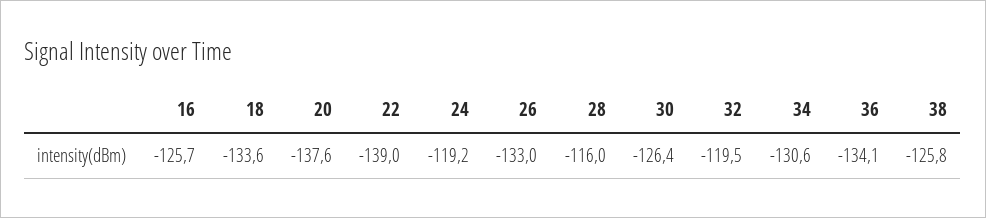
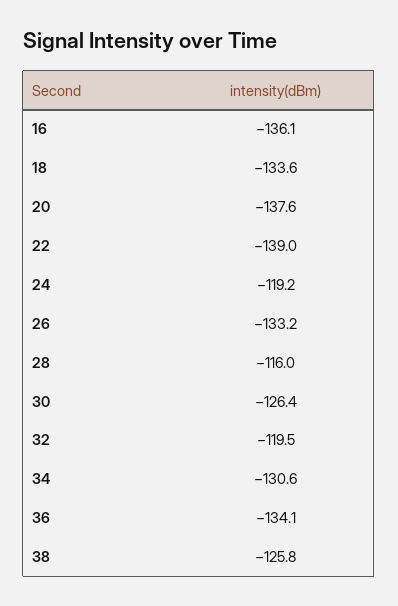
  {
-   "16": -125.7,
+   "16": -136.1,
    "18": -133.6,
    "20": -137.6,
    "22": -139,
    "24": -119.2,
-   "26": -133,
+   "26": -133.2,
    "28": -116,
    "30": -126.4,
    "32": -119.5,
    "34": -130.6,
    "36": -134.1,
    "38": -125.8
  }

